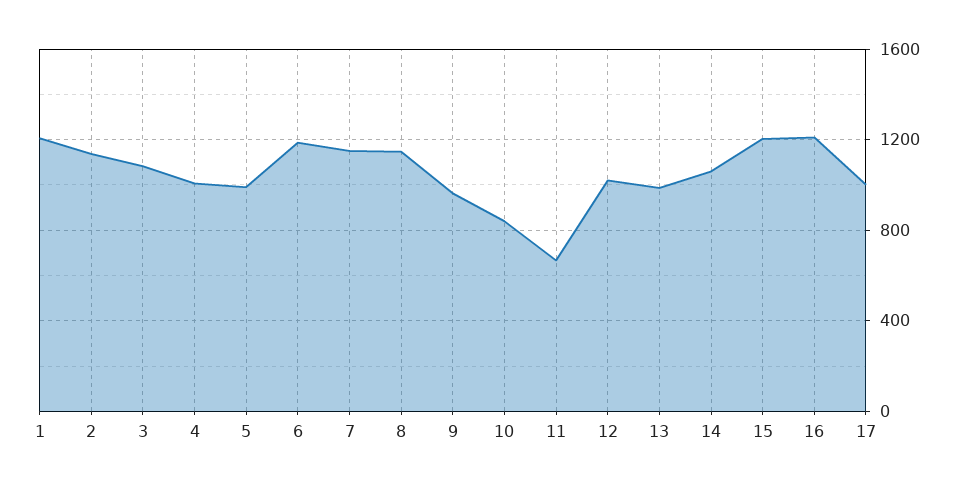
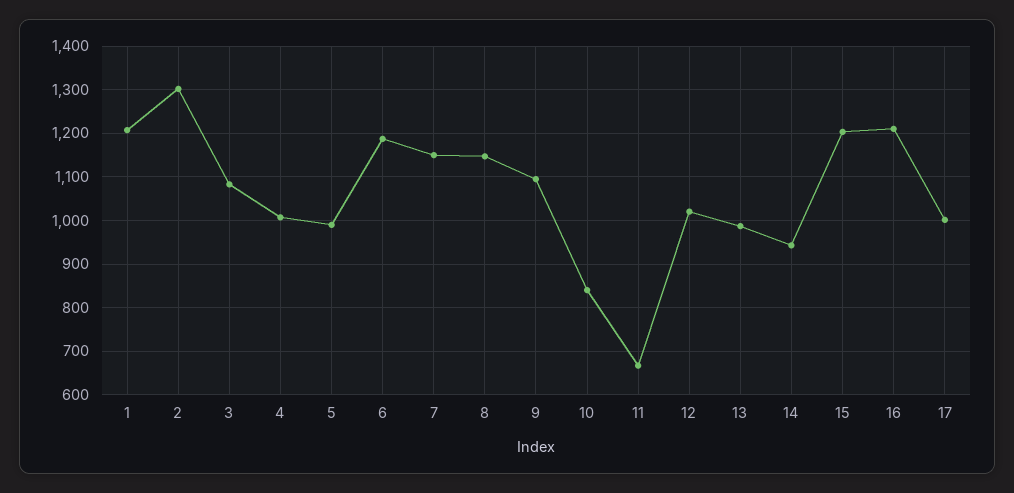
  {
    "1": 1200,
-   "2": 1150,
+   "2": 1300,
    "3": 1080,
    "4": 1000,
    "5": 1000,
    "6": 1180,
    "7": 1160,
    "8": 1140,
-   "9": 950,
+   "9": 1100,
    "10": 840,
    "11": 660,
    "12": 1020,
    "13": 980,
-   "14": 1050,
+   "14": 940,
    "15": 1200,
    "16": 1220,
    "17": 1000
  }

